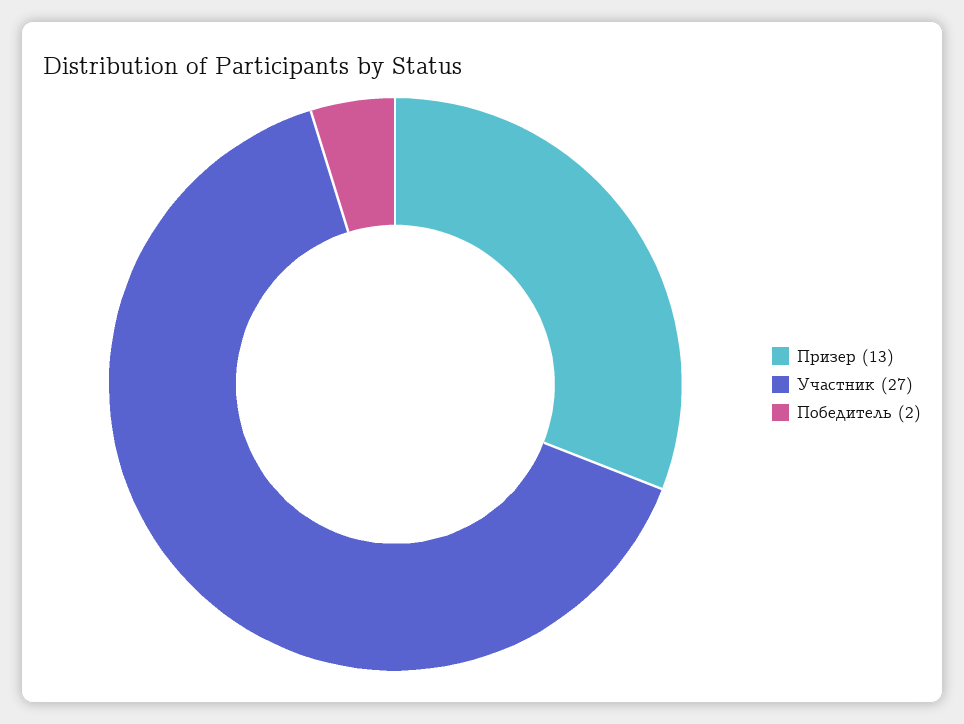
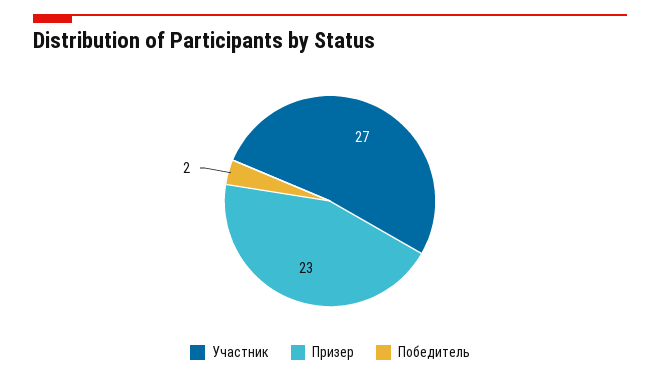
  {
-   "Призер": 13,
+   "Призер": 23,
    "Участник": 27,
    "Победитель": 2
  }

